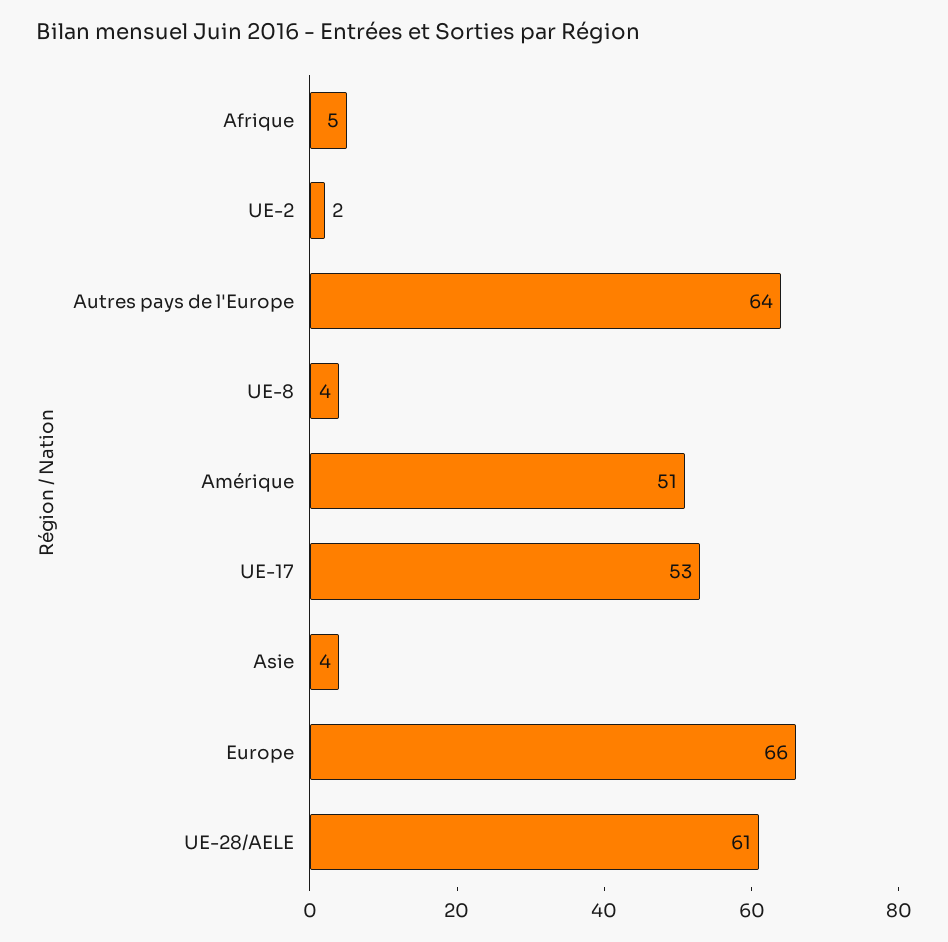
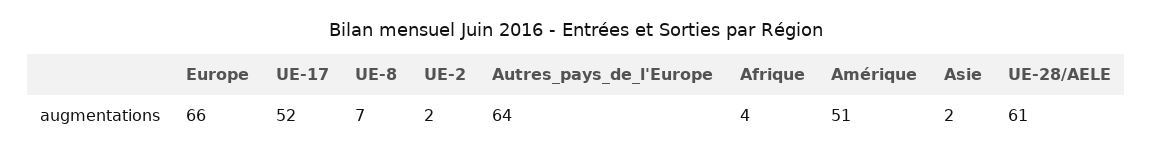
  {
-   "Afrique": 5,
+   "Afrique": 4,
    "UE-2": 2,
    "Autres pays de l'Europe": 64,
-   "UE-8": 4,
+   "UE-8": 7,
    "Amérique": 51,
-   "UE-17": 53,
+   "UE-17": 52,
-   "Asie": 4,
+   "Asie": 2,
    "Europe": 66,
    "UE-28/AELE": 61
  }

